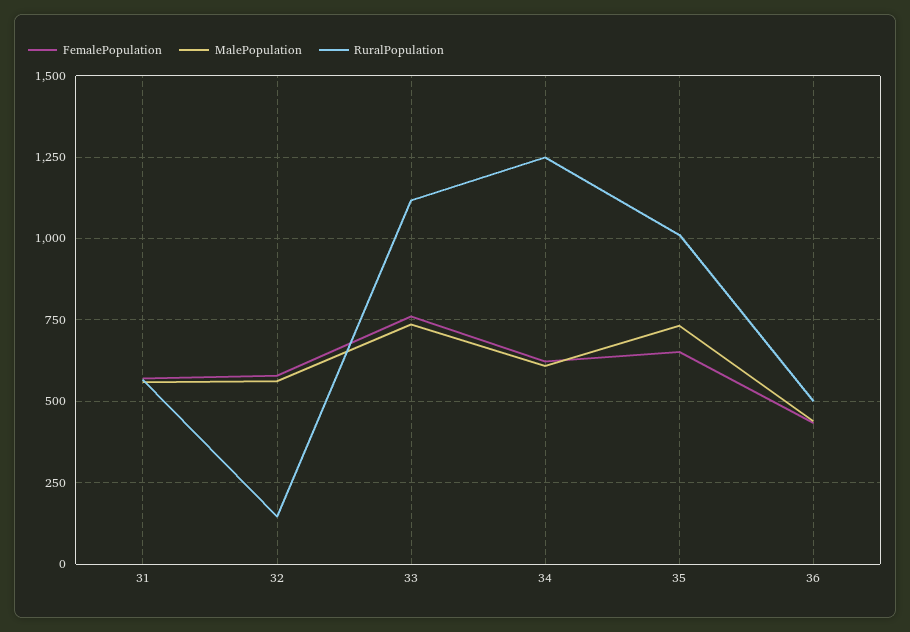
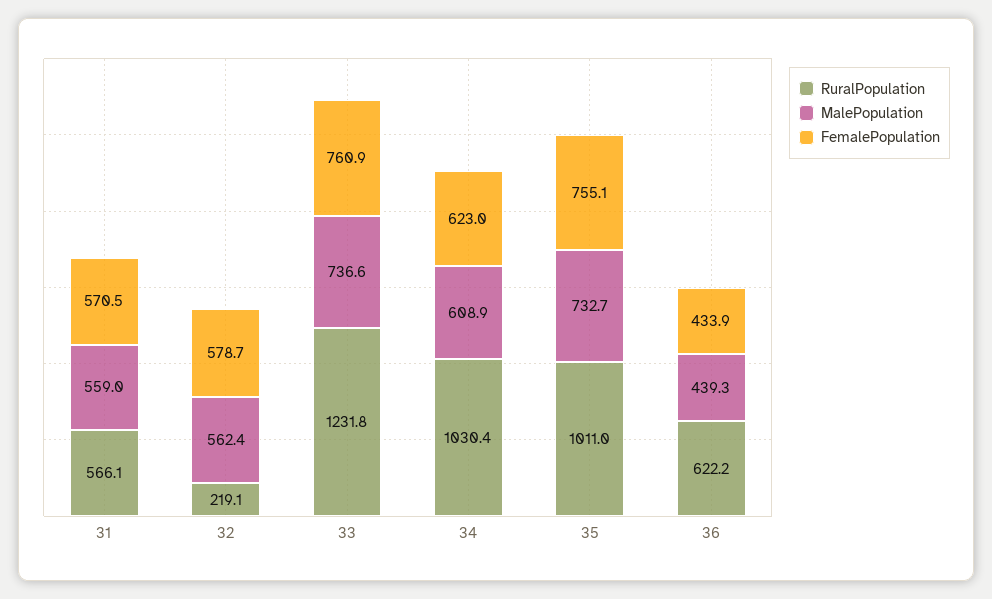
  {
    "FemalePopulation": {
      "31": 570.5,
      "32": 578.7,
      "33": 760.9,
      "34": 623,
-     "35": 650,
+     "35": 755.1,
      "36": 433.9
    },
    "MalePopulation": {
      "31": 559,
      "32": 562.4,
      "33": 736.6,
      "34": 608.9,
      "35": 732.7,
      "36": 439.3
    },
    "RuralPopulation": {
      "31": 566.1,
-     "32": 150,
+     "32": 219.1,
-     "33": 1125,
+     "33": 1231.8,
-     "34": 1250,
+     "34": 1030.4,
      "35": 1011,
-     "36": 500
+     "36": 622.2
    }
  }

